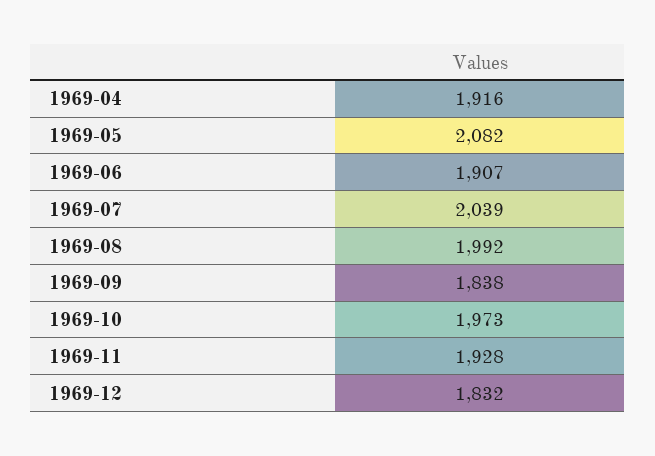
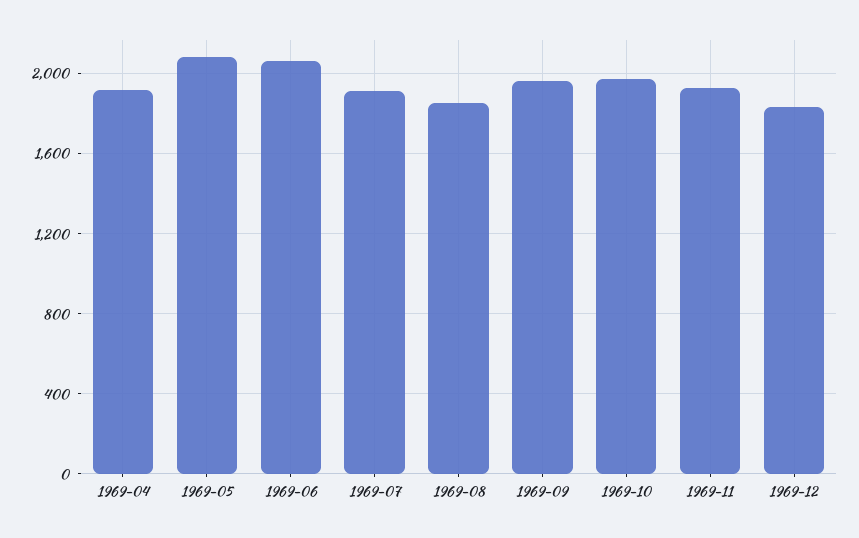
  {
    "1969-04": 1916,
    "1969-05": 2082,
-   "1969-06": 1907,
+   "1969-06": 2050,
-   "1969-07": 2039,
+   "1969-07": 1900,
-   "1969-08": 1992,
+   "1969-08": 1850,
-   "1969-09": 1838,
+   "1969-09": 1950,
    "1969-10": 1973,
    "1969-11": 1928,
    "1969-12": 1832
  }

